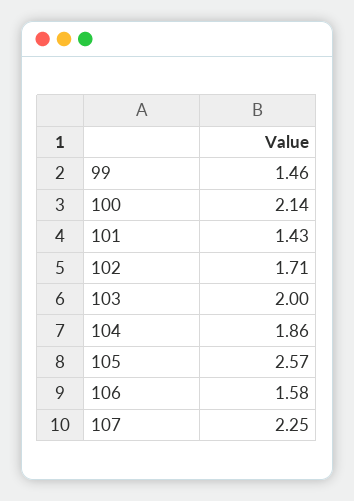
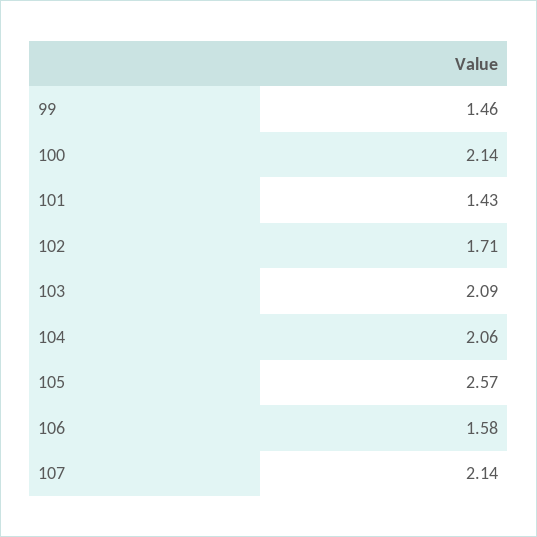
  {
    "99": 1.46,
    "100": 2.14,
    "101": 1.43,
    "102": 1.71,
-   "103": 2,
+   "103": 2.09,
-   "104": 1.86,
+   "104": 2.06,
    "105": 2.57,
    "106": 1.58,
-   "107": 2.25
+   "107": 2.14
  }

